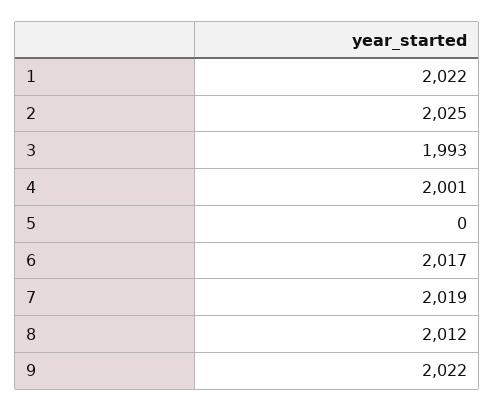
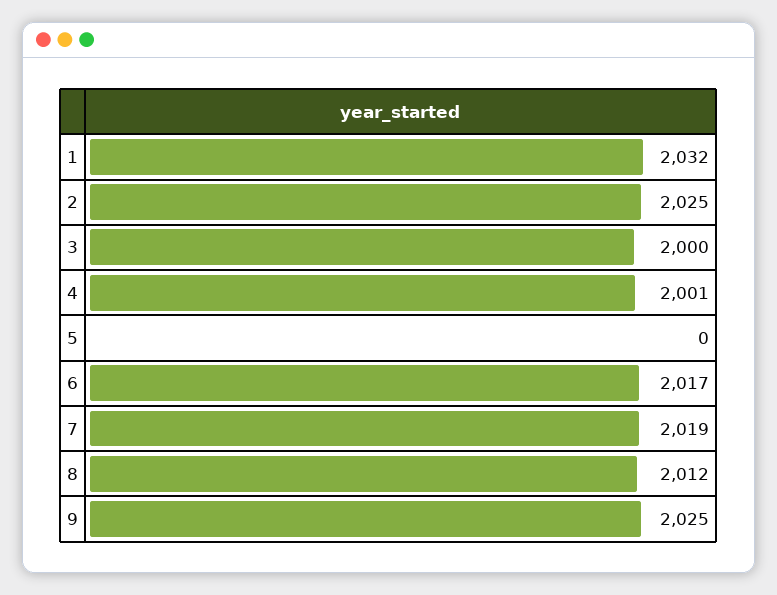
  {
-   "1": 2022,
+   "1": 2032,
    "2": 2025,
-   "3": 1993,
+   "3": 2000,
    "4": 2001,
    "5": 0,
    "6": 2017,
    "7": 2019,
    "8": 2012,
-   "9": 2022
+   "9": 2025
  }

